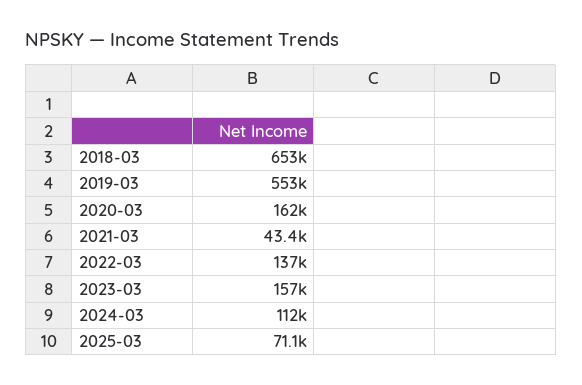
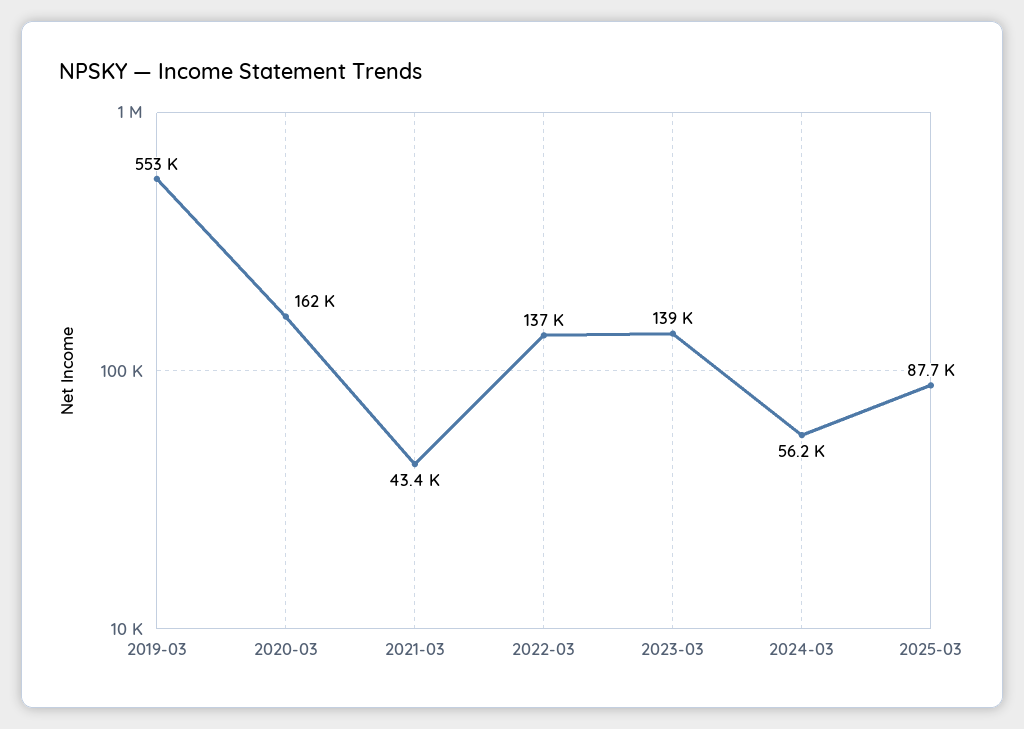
  {
-   "2018-03": 653000,
    "2019-03": 553000,
    "2020-03": 162000,
    "2021-03": 43400,
    "2022-03": 137000,
-   "2023-03": 157000,
+   "2023-03": 139000,
-   "2024-03": 112000,
+   "2024-03": 56200,
-   "2025-03": 71100
+   "2025-03": 87700
  }

